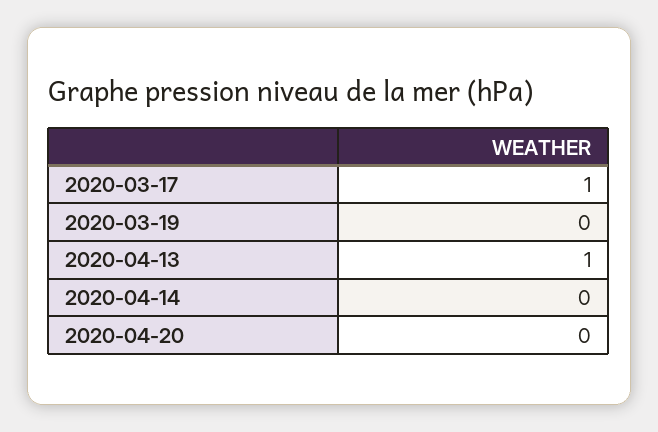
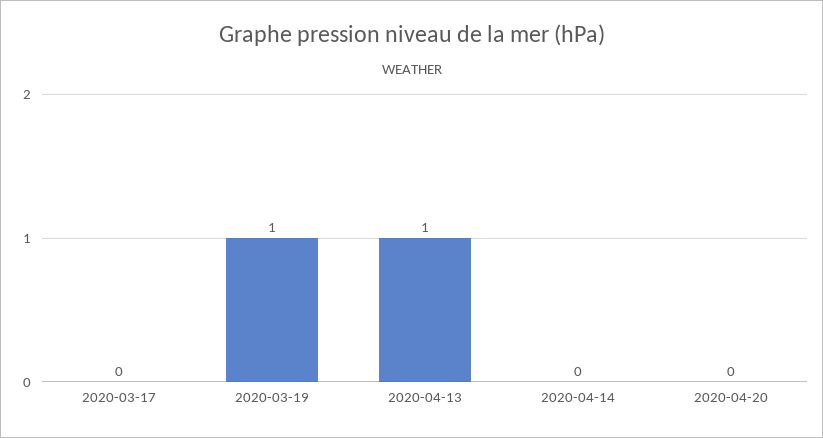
  {
-   "2020-03-17": 1,
+   "2020-03-17": 0,
-   "2020-03-19": 0,
+   "2020-03-19": 1,
    "2020-04-13": 1,
    "2020-04-14": 0,
    "2020-04-20": 0
  }

